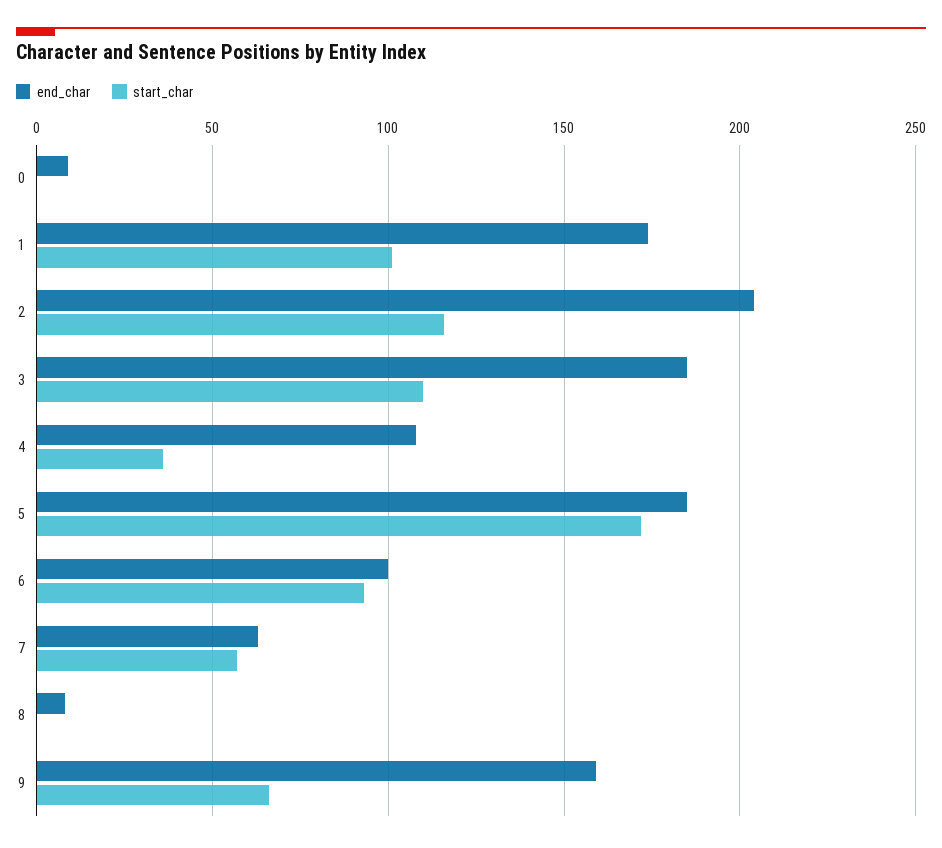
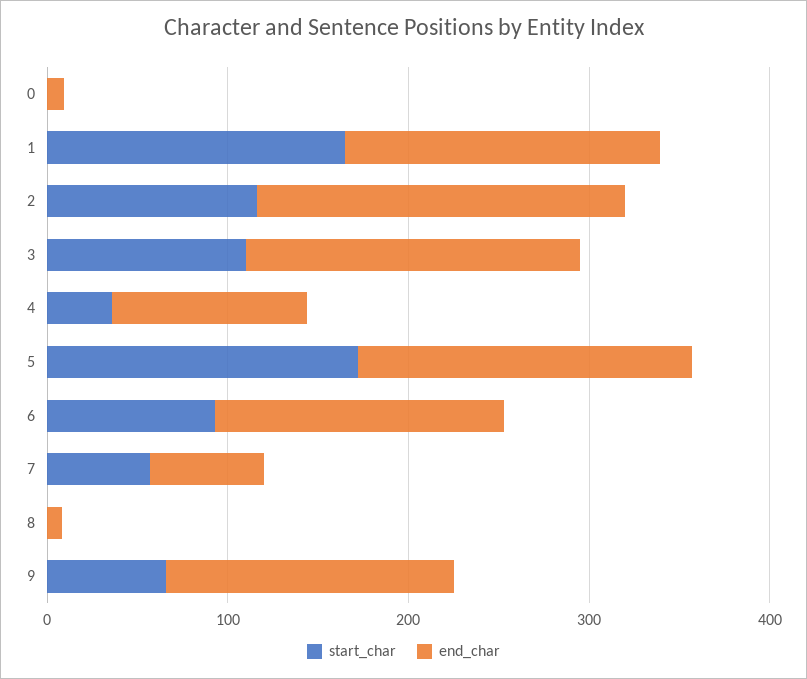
  {
    "end_char": {
      "0": 10,
      "1": 175,
      "2": 205,
      "3": 185,
      "4": 110,
      "5": 185,
-     "6": 100,
+     "6": 160,
      "7": 65,
      "8": 10,
      "9": 160
    },
    "start_char": {
      "0": 0,
-     "1": 100,
+     "1": 160,
      "2": 115,
      "3": 110,
      "4": 35,
      "5": 170,
      "6": 95,
      "7": 55,
      "8": 0,
      "9": 65
    }
  }

